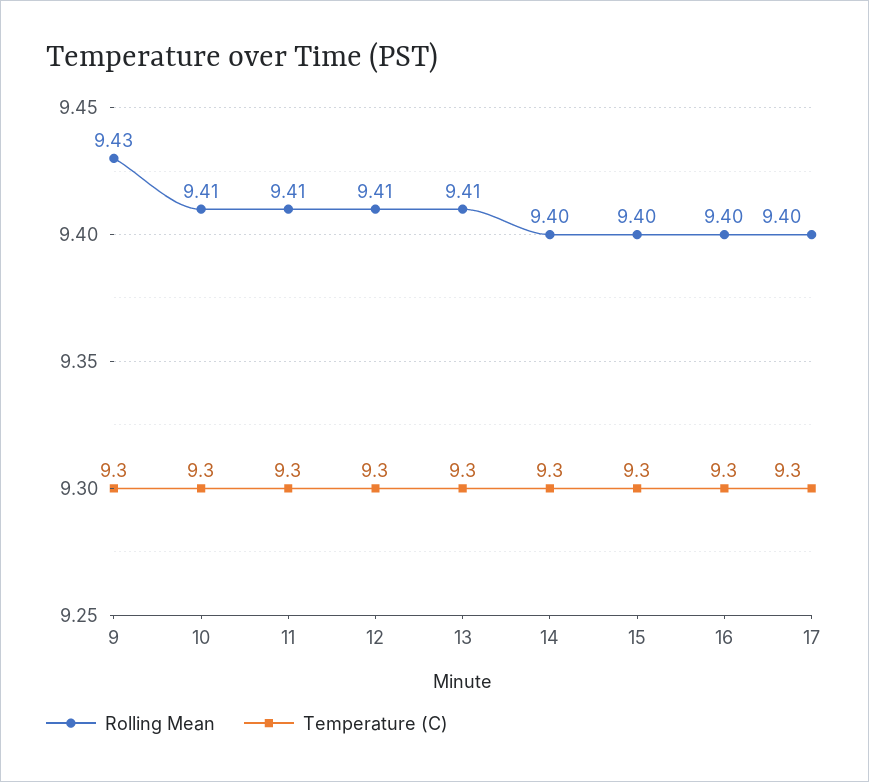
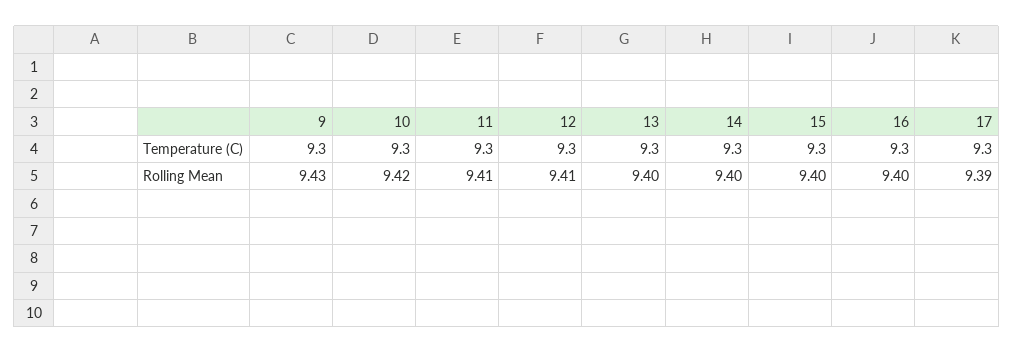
  {
    "Rolling Mean": {
      "9": 9.43,
-     "10": 9.41,
+     "10": 9.42,
      "11": 9.41,
      "12": 9.41,
-     "13": 9.41,
+     "13": 9.4,
      "14": 9.4,
      "15": 9.4,
      "16": 9.4,
-     "17": 9.4
+     "17": 9.39
    },
    "Temperature (C)": {
      "9": 9.3,
      "10": 9.3,
      "11": 9.3,
      "12": 9.3,
      "13": 9.3,
      "14": 9.3,
      "15": 9.3,
      "16": 9.3,
      "17": 9.3
    }
  }

